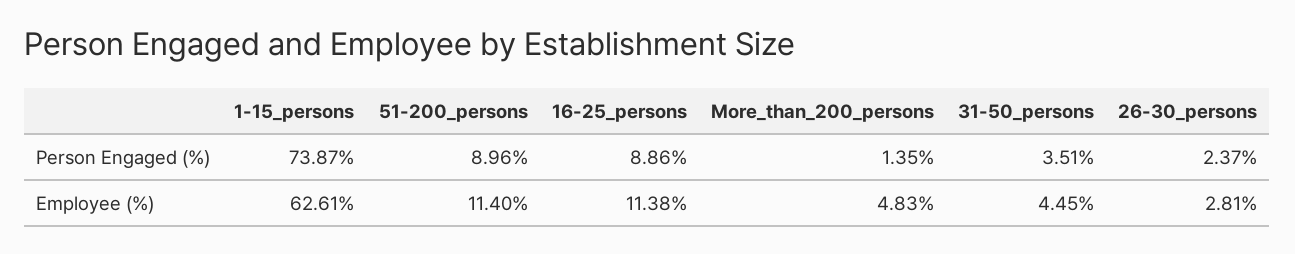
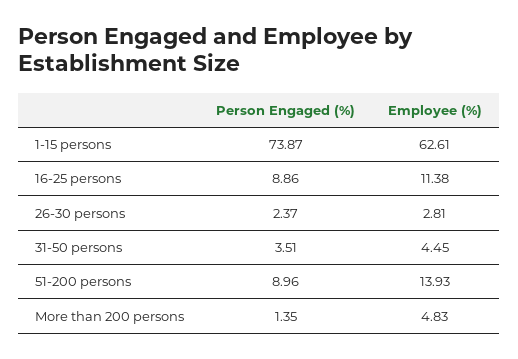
  {
    "1-15_persons": {
      "Person Engaged (%)": 73.87,
      "Employee (%)": 62.61
    },
    "51-200_persons": {
      "Person Engaged (%)": 8.96,
-     "Employee (%)": 11.4
+     "Employee (%)": 13.93
    },
    "16-25_persons": {
      "Person Engaged (%)": 8.86,
      "Employee (%)": 11.38
    },
    "More_than_200_persons": {
      "Person Engaged (%)": 1.35,
      "Employee (%)": 4.83
    },
    "31-50_persons": {
      "Person Engaged (%)": 3.51,
      "Employee (%)": 4.45
    },
    "26-30_persons": {
      "Person Engaged (%)": 2.37,
      "Employee (%)": 2.81
    }
  }

